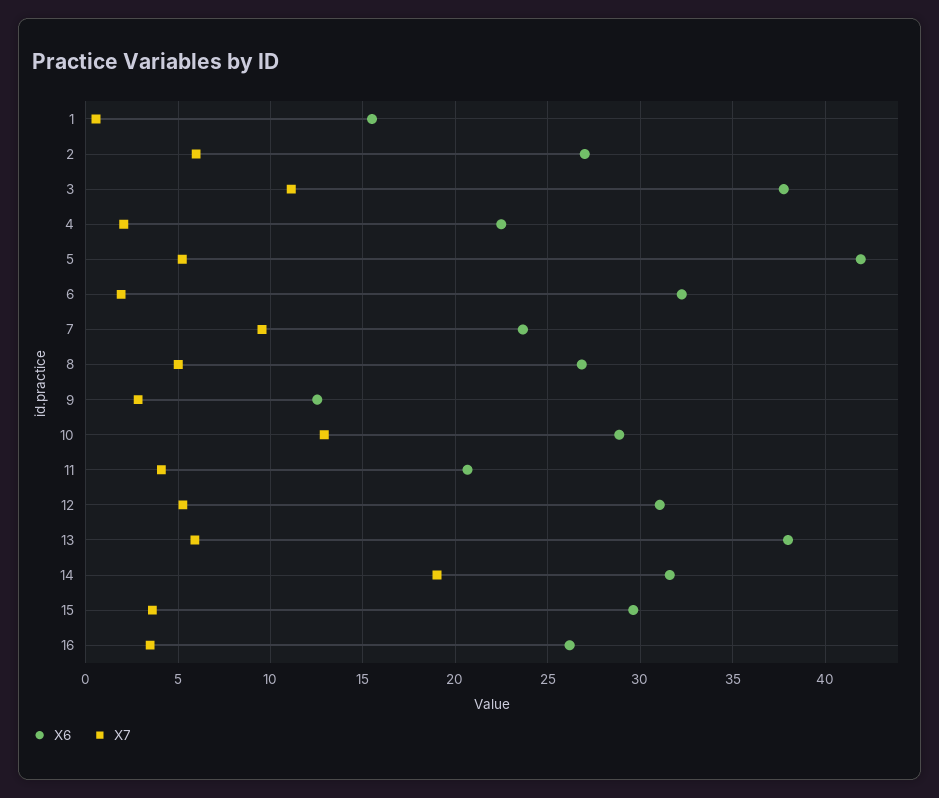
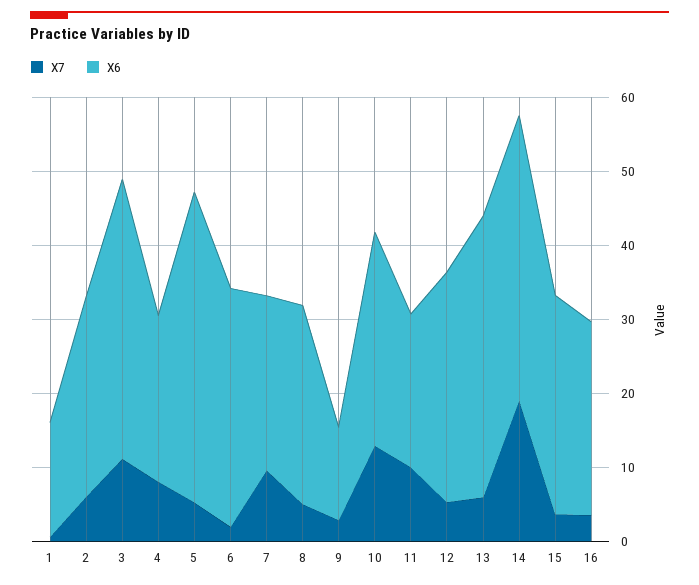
  {
    "X6": {
      "1": 15.5,
      "2": 27,
      "3": 38,
      "4": 22.5,
      "5": 42,
      "6": 32,
      "7": 23.5,
      "8": 27,
      "9": 12.5,
      "10": 29,
      "11": 20.5,
      "12": 31,
      "13": 38,
-     "14": 31.5,
+     "14": 38,
      "15": 29.5,
      "16": 26
    },
    "X7": {
      "1": 0.5,
      "2": 6,
      "3": 11,
-     "4": 2,
+     "4": 8,
      "5": 5,
      "6": 2,
      "7": 9.5,
      "8": 5,
      "9": 3,
      "10": 13,
-     "11": 4,
+     "11": 10,
      "12": 5.5,
      "13": 6,
      "14": 19,
      "15": 3.5,
      "16": 3.5
    }
  }

